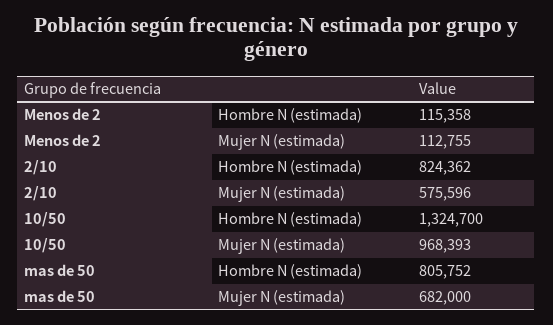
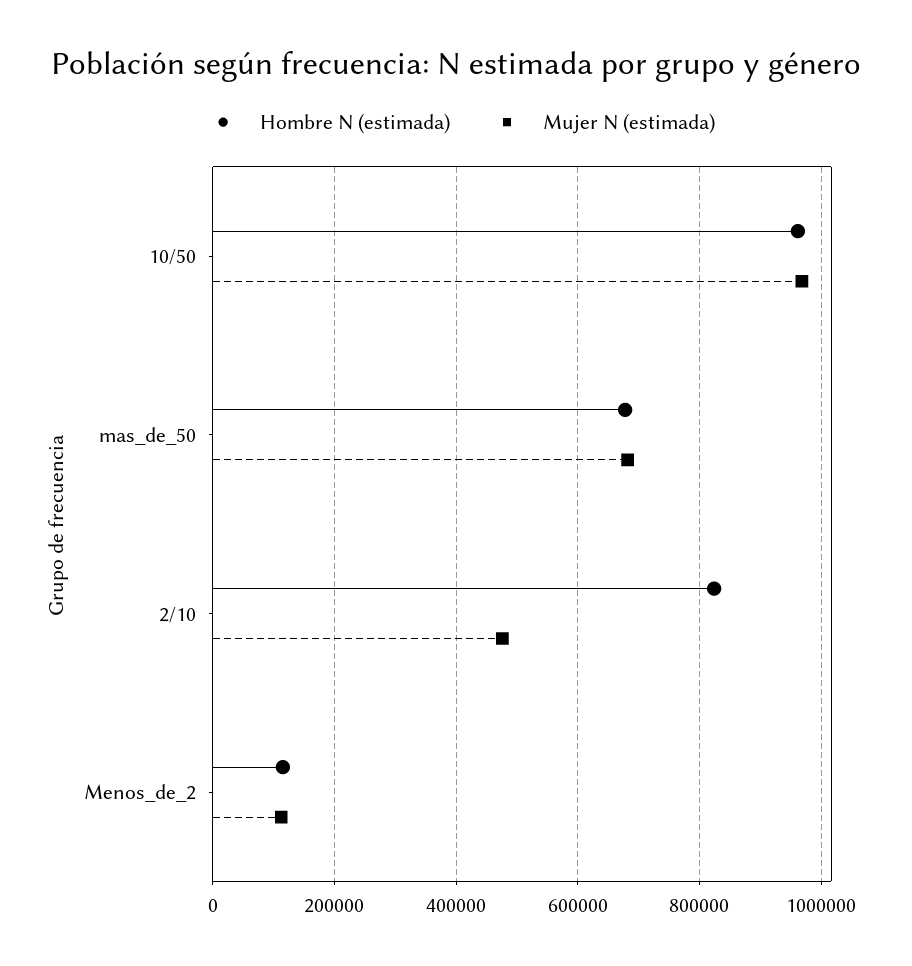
  {
    "Hombre N (estimada)": {
      "Menos de 2": 115358,
      "2/10": 824362,
-     "10/50": 1324700,
+     "10/50": 960000,
-     "mas de 50": 805752
+     "mas de 50": 680000
    },
    "Mujer N (estimada)": {
      "Menos de 2": 112755,
-     "2/10": 575596,
+     "2/10": 480000,
      "10/50": 968393,
      "mas de 50": 682000
    }
  }

